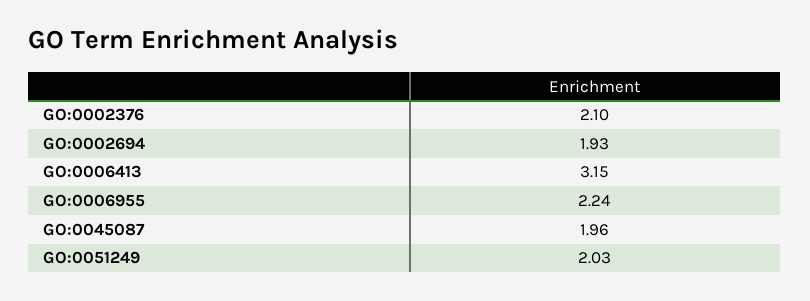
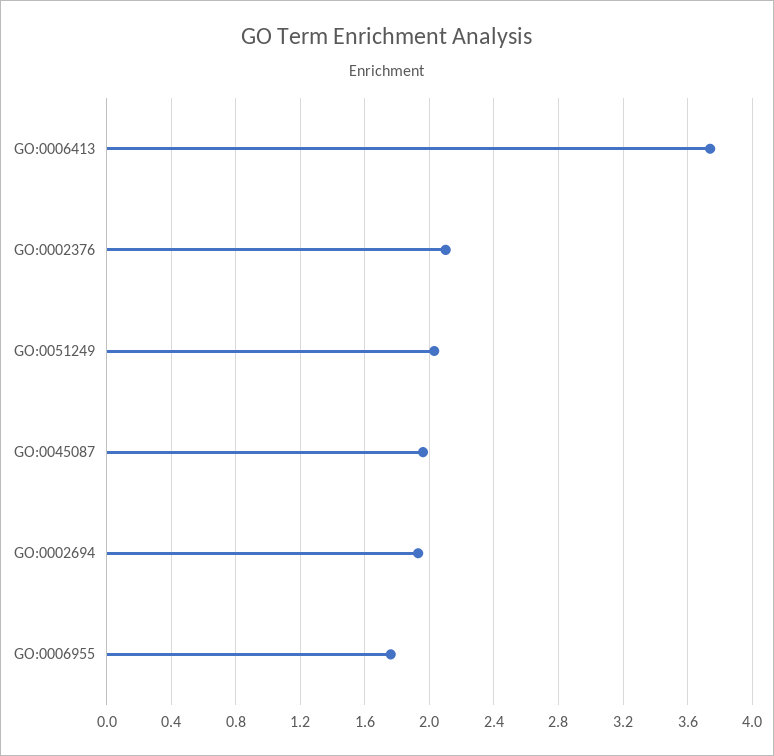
  {
    "GO:0002376": 2.1,
    "GO:0002694": 1.93,
-   "GO:0006413": 3.15,
+   "GO:0006413": 3.75,
-   "GO:0006955": 2.24,
+   "GO:0006955": 1.75,
    "GO:0045087": 1.96,
    "GO:0051249": 2.03
  }

